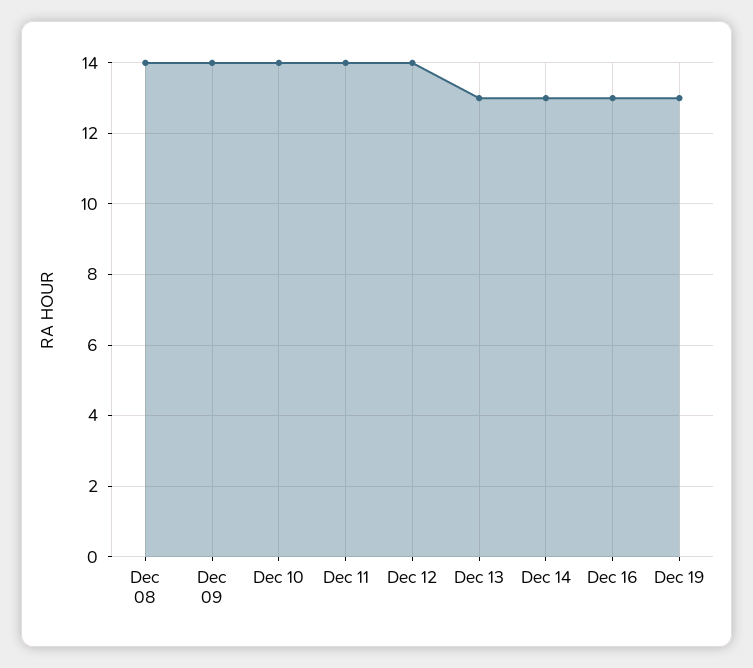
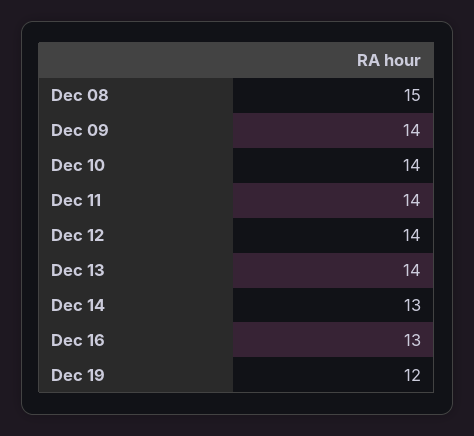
  {
-   "Dec 08": 14,
+   "Dec 08": 15,
    "Dec 09": 14,
    "Dec 10": 14,
    "Dec 11": 14,
    "Dec 12": 14,
-   "Dec 13": 13,
+   "Dec 13": 14,
    "Dec 14": 13,
    "Dec 16": 13,
-   "Dec 19": 13
+   "Dec 19": 12
  }

